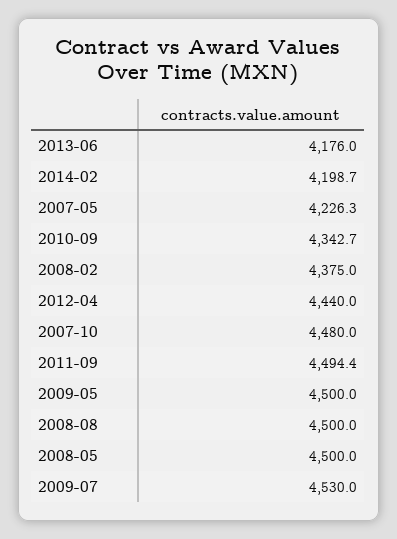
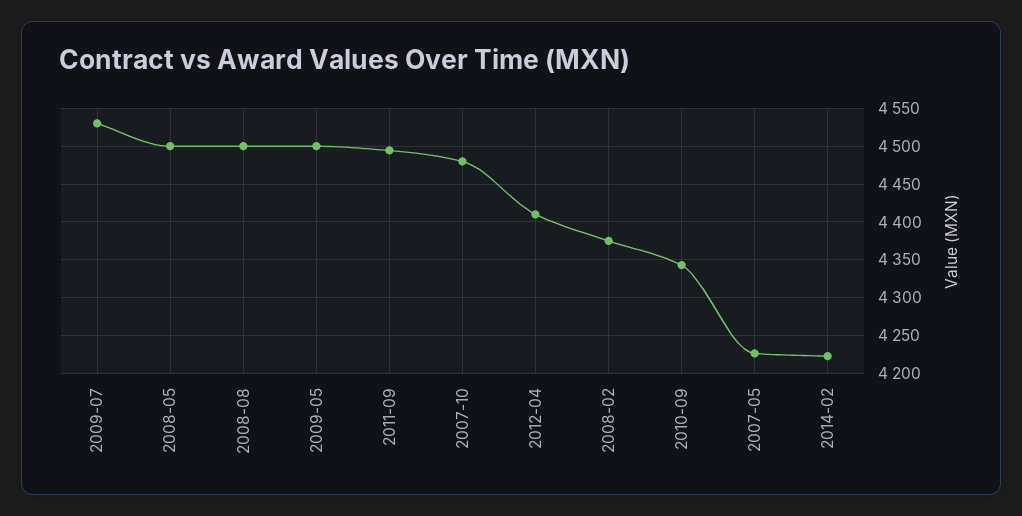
  {
-   "2013-06": 4176,
-   "2014-02": 4198.7,
+   "2014-02": 4220,
    "2007-05": 4226.3,
    "2010-09": 4342.7,
    "2008-02": 4375,
-   "2012-04": 4440,
+   "2012-04": 4410,
    "2007-10": 4480,
    "2011-09": 4494.4,
    "2009-05": 4500,
    "2008-08": 4500,
    "2008-05": 4500,
    "2009-07": 4530
  }

